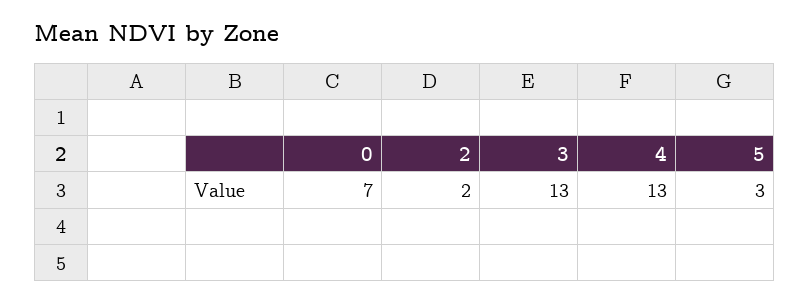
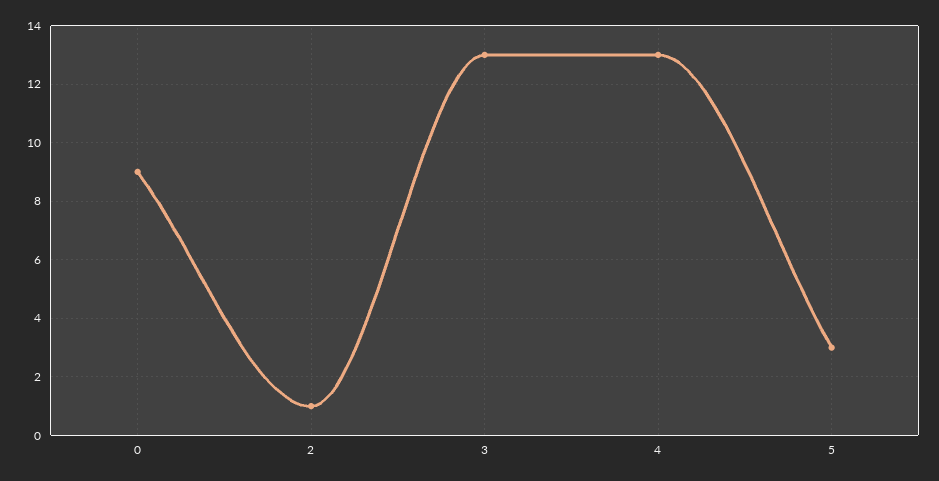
  {
-   "0": 7,
+   "0": 9,
-   "2": 2,
+   "2": 1,
    "3": 13,
    "4": 13,
    "5": 3
  }

